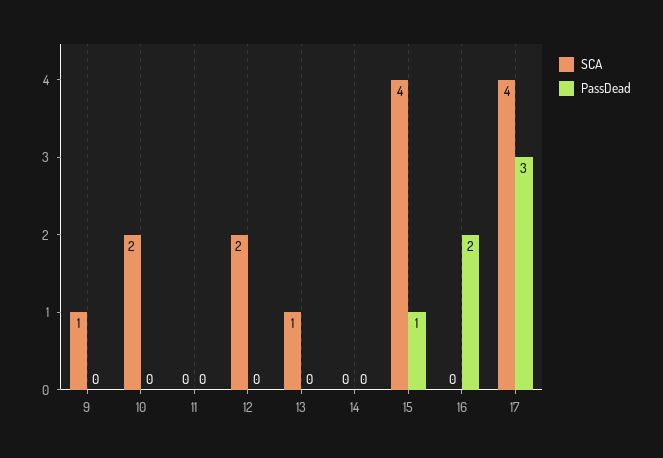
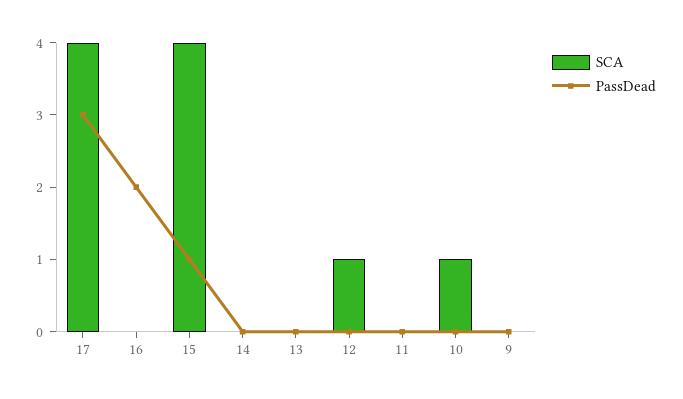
  {
    "SCA": {
-     "9": 1,
+     "9": 0,
-     "10": 2,
+     "10": 1,
      "11": 0,
-     "12": 2,
+     "12": 1,
-     "13": 1,
+     "13": 0,
      "14": 0,
      "15": 4,
      "16": 0,
      "17": 4
    },
    "PassDead": {
      "9": 0,
      "10": 0,
      "11": 0,
      "12": 0,
      "13": 0,
      "14": 0,
      "15": 1,
      "16": 2,
      "17": 3
    }
  }

